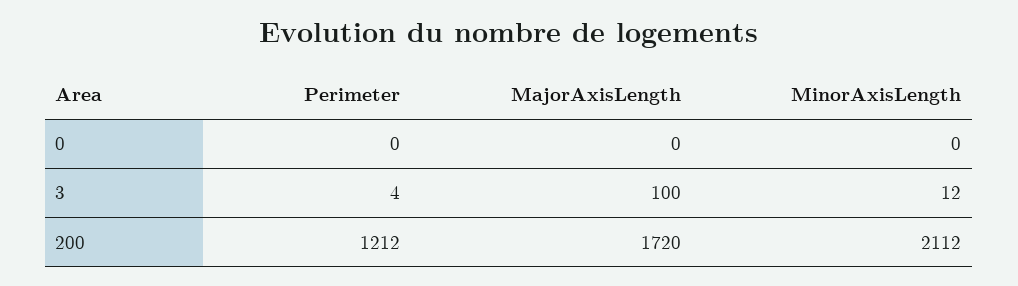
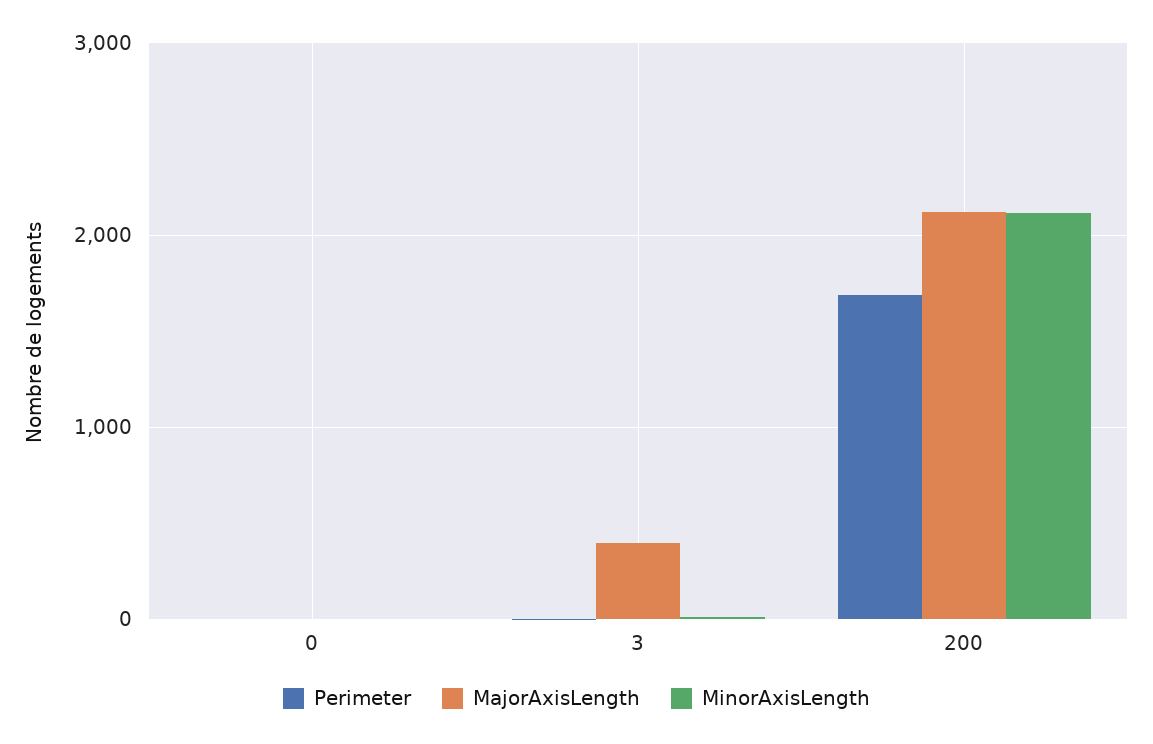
  {
    "Perimeter": {
      "0": 0,
      "3": 4,
-     "200": 1212
+     "200": 1700
    },
    "MajorAxisLength": {
      "0": 0,
-     "3": 100,
+     "3": 400,
-     "200": 1720
+     "200": 2100
    },
    "MinorAxisLength": {
      "0": 0,
      "3": 12,
      "200": 2112
    }
  }

